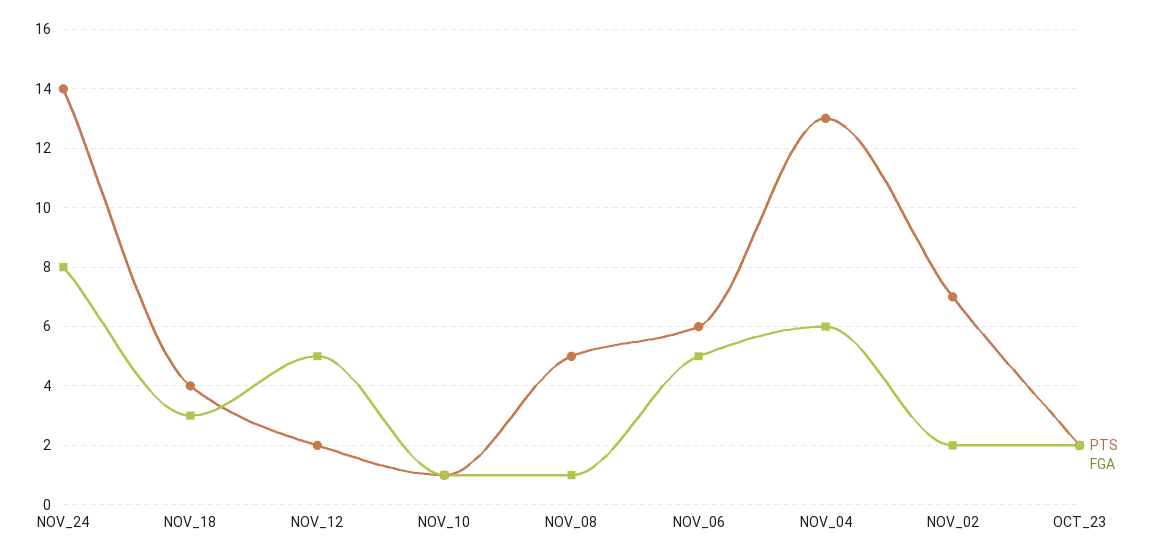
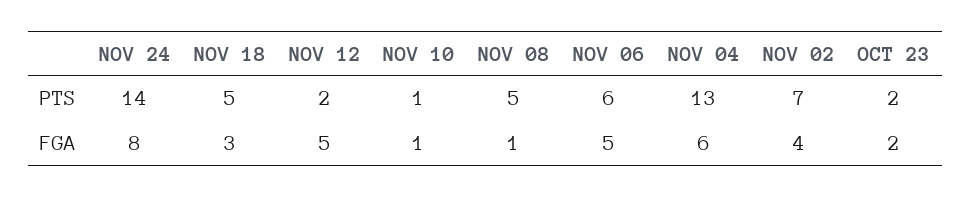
  {
    "PTS": {
      "NOV_24": 14,
-     "NOV_18": 4,
+     "NOV_18": 5,
      "NOV_12": 2,
      "NOV_10": 1,
      "NOV_08": 5,
      "NOV_06": 6,
      "NOV_04": 13,
      "NOV_02": 7,
      "OCT_23": 2
    },
    "FGA": {
      "NOV_24": 8,
      "NOV_18": 3,
      "NOV_12": 5,
      "NOV_10": 1,
      "NOV_08": 1,
      "NOV_06": 5,
      "NOV_04": 6,
-     "NOV_02": 2,
+     "NOV_02": 4,
      "OCT_23": 2
    }
  }

